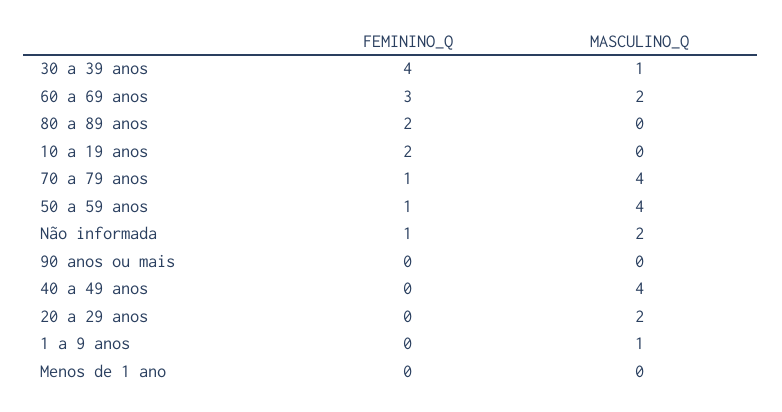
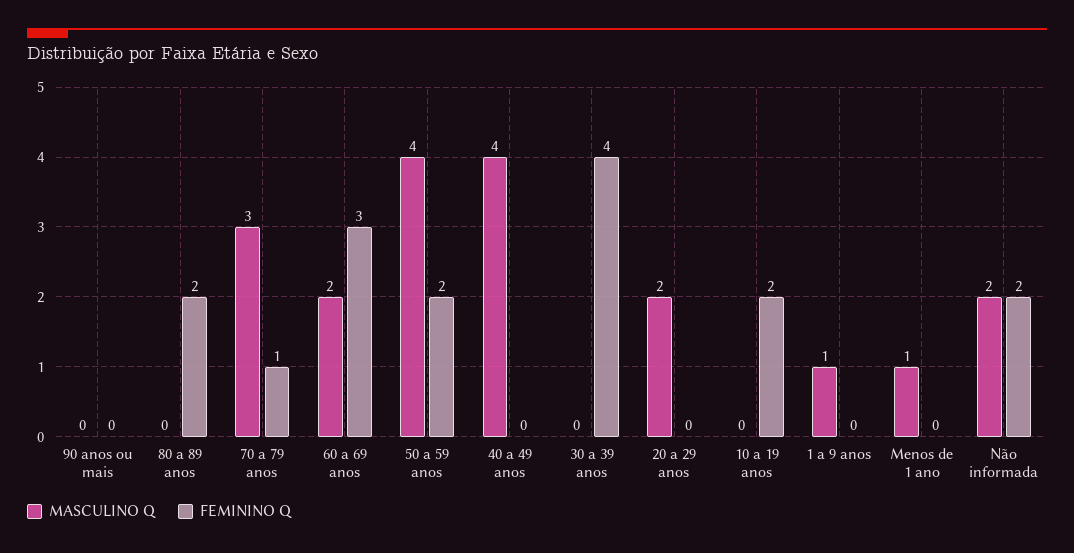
  {
    "FEMININO_Q": {
      "30 a 39 anos": 4,
      "60 a 69 anos": 3,
      "80 a 89 anos": 2,
      "10 a 19 anos": 2,
      "70 a 79 anos": 1,
-     "50 a 59 anos": 1,
+     "50 a 59 anos": 2,
-     "Não informada": 1,
+     "Não informada": 2,
      "90 anos ou mais": 0,
      "40 a 49 anos": 0,
      "20 a 29 anos": 0,
      "1 a 9 anos": 0,
      "Menos de 1 ano": 0
    },
    "MASCULINO_Q": {
-     "30 a 39 anos": 1,
+     "30 a 39 anos": 0,
      "60 a 69 anos": 2,
      "80 a 89 anos": 0,
      "10 a 19 anos": 0,
-     "70 a 79 anos": 4,
+     "70 a 79 anos": 3,
      "50 a 59 anos": 4,
      "Não informada": 2,
      "90 anos ou mais": 0,
      "40 a 49 anos": 4,
      "20 a 29 anos": 2,
      "1 a 9 anos": 1,
-     "Menos de 1 ano": 0
+     "Menos de 1 ano": 1
    }
  }

